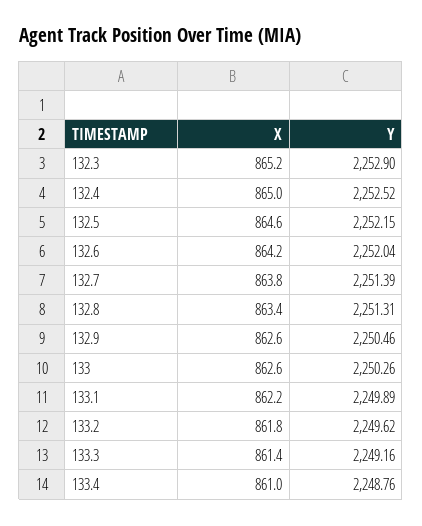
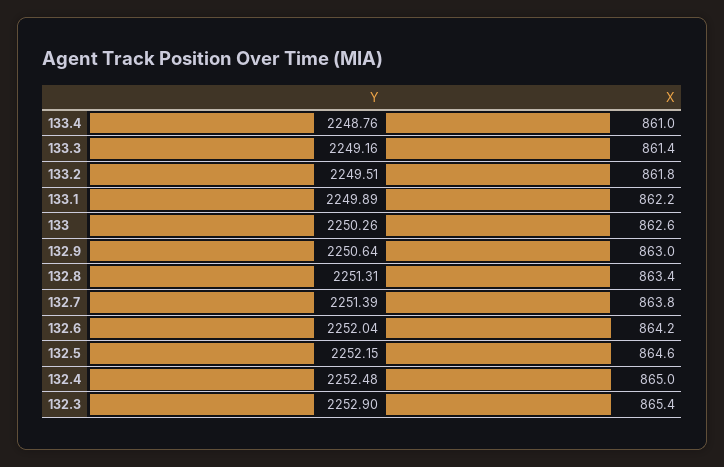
  {
    "X": {
-     "132.3": 865.2,
+     "132.3": 865.4,
      "132.4": 865,
      "132.5": 864.6,
      "132.6": 864.2,
      "132.7": 863.8,
      "132.8": 863.4,
-     "132.9": 862.6,
+     "132.9": 863,
      "133": 862.6,
      "133.1": 862.2,
      "133.2": 861.8,
      "133.3": 861.4,
      "133.4": 861
    },
    "Y": {
      "132.3": 2252.9,
-     "132.4": 2252.52,
+     "132.4": 2252.48,
      "132.5": 2252.15,
      "132.6": 2252.04,
      "132.7": 2251.39,
      "132.8": 2251.31,
-     "132.9": 2250.46,
+     "132.9": 2250.64,
      "133": 2250.26,
      "133.1": 2249.89,
-     "133.2": 2249.62,
+     "133.2": 2249.51,
      "133.3": 2249.16,
      "133.4": 2248.76
    }
  }

